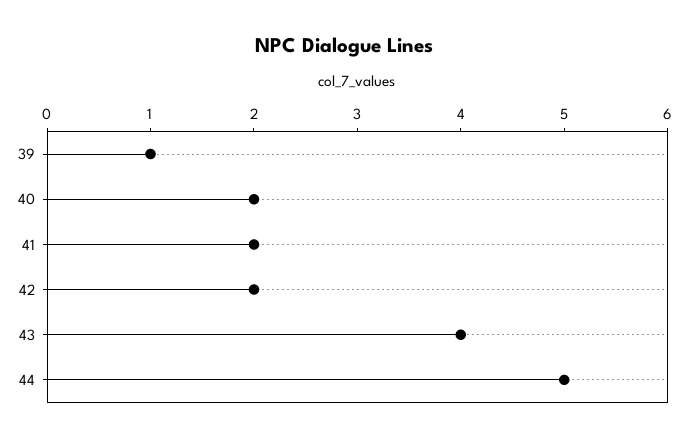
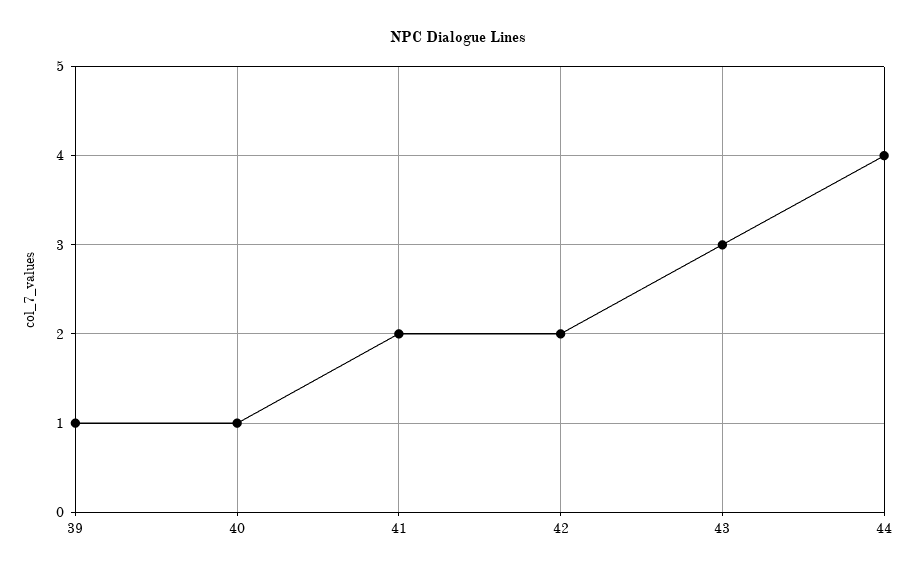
  {
    "39": 1,
-   "40": 2,
+   "40": 1,
    "41": 2,
    "42": 2,
-   "43": 4,
+   "43": 3,
-   "44": 5
+   "44": 4
  }

